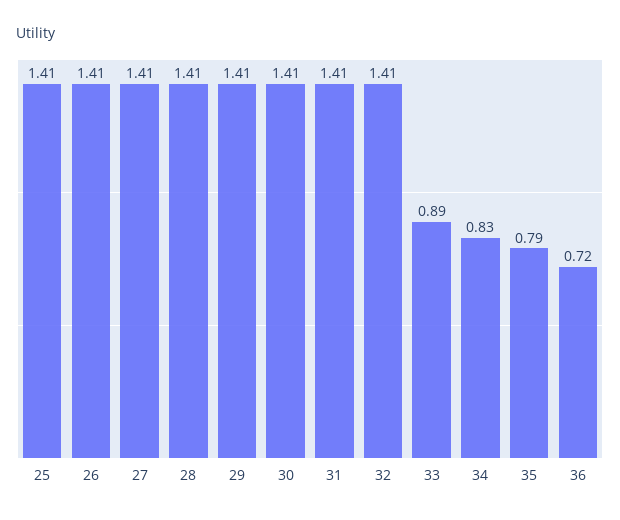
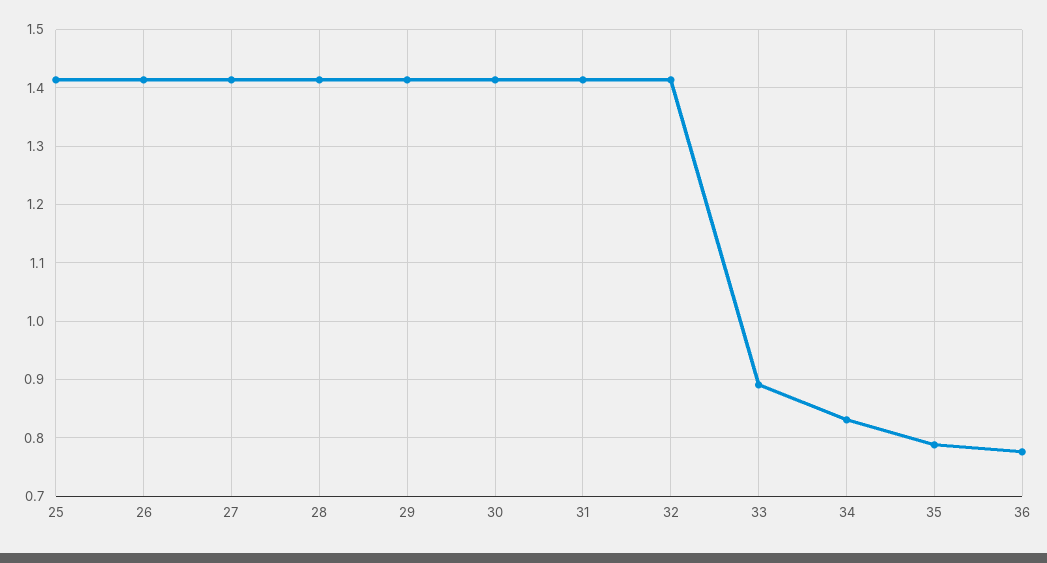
  {
    "25": 1.41,
    "26": 1.41,
    "27": 1.41,
    "28": 1.41,
    "29": 1.41,
    "30": 1.41,
    "31": 1.41,
    "32": 1.41,
    "33": 0.89,
    "34": 0.83,
    "35": 0.79,
-   "36": 0.72
+   "36": 0.78
  }

